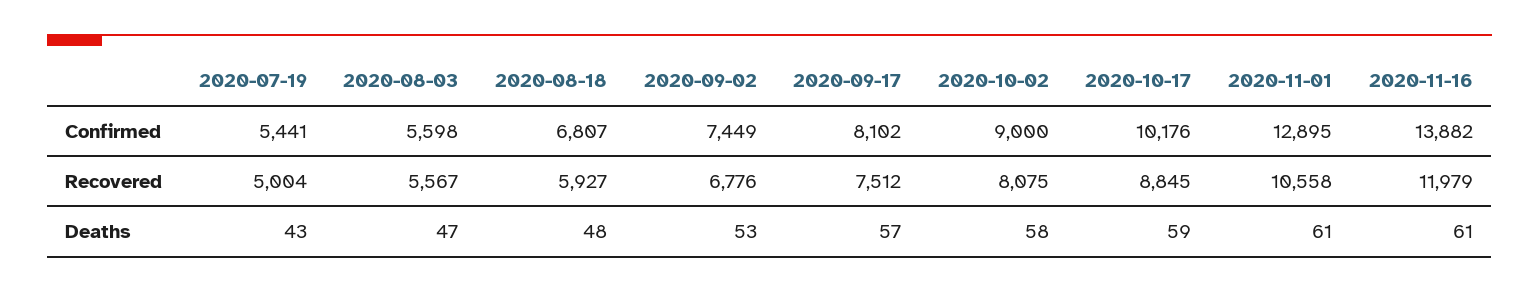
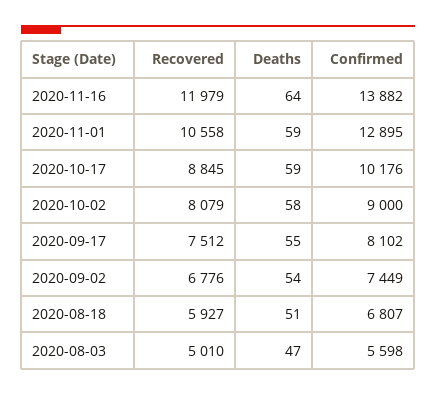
  {
-   "2020-07-19": {
-     "Confirmed": 5441,
-     "Recovered": 5004,
-     "Deaths": 43
-   },
    "2020-08-03": {
      "Confirmed": 5598,
-     "Recovered": 5567,
+     "Recovered": 5010,
      "Deaths": 47
    },
    "2020-08-18": {
      "Confirmed": 6807,
      "Recovered": 5927,
-     "Deaths": 48
+     "Deaths": 51
    },
    "2020-09-02": {
      "Confirmed": 7449,
      "Recovered": 6776,
-     "Deaths": 53
+     "Deaths": 54
    },
    "2020-09-17": {
      "Confirmed": 8102,
      "Recovered": 7512,
-     "Deaths": 57
+     "Deaths": 55
    },
    "2020-10-02": {
      "Confirmed": 9000,
-     "Recovered": 8075,
+     "Recovered": 8079,
      "Deaths": 58
    },
    "2020-10-17": {
      "Confirmed": 10176,
      "Recovered": 8845,
      "Deaths": 59
    },
    "2020-11-01": {
      "Confirmed": 12895,
      "Recovered": 10558,
-     "Deaths": 61
+     "Deaths": 59
    },
    "2020-11-16": {
      "Confirmed": 13882,
      "Recovered": 11979,
-     "Deaths": 61
+     "Deaths": 64
    }
  }

